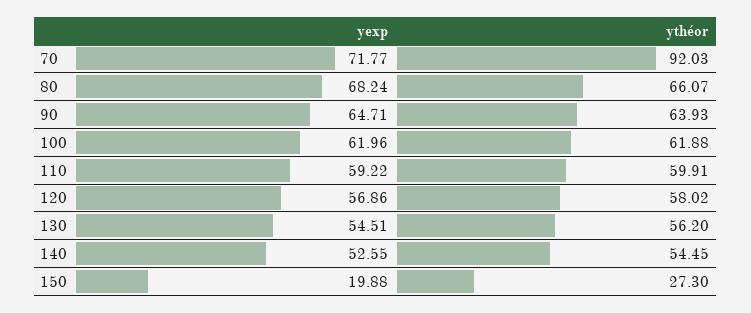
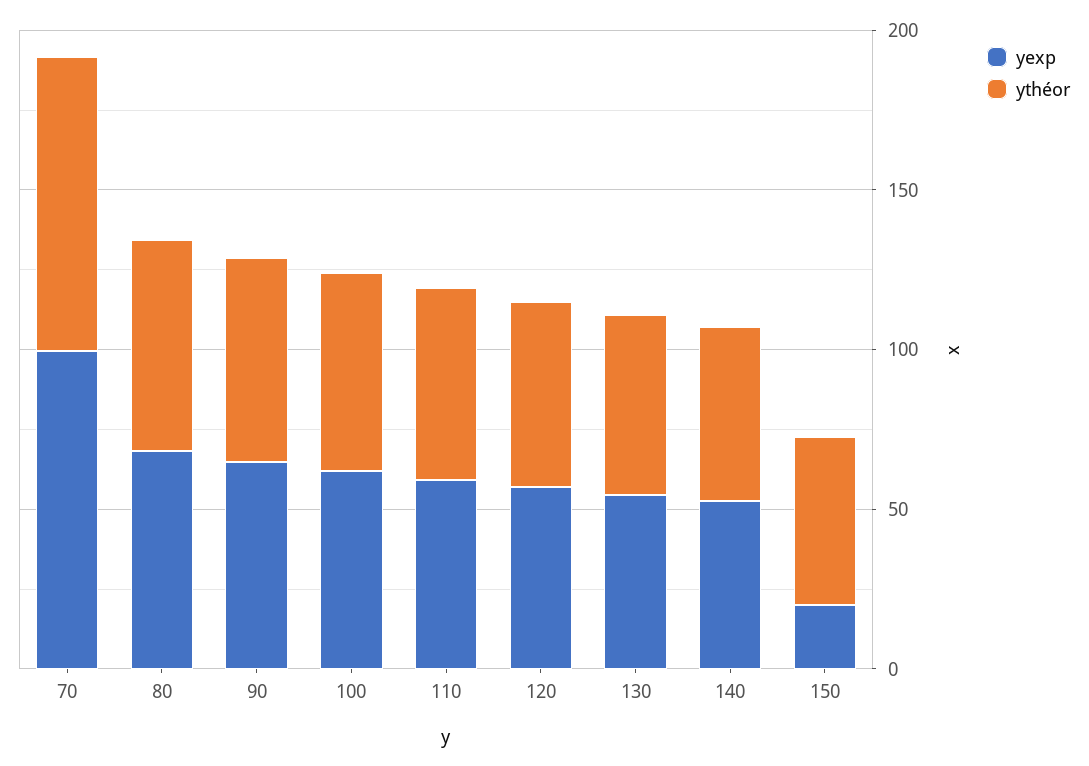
  {
    "yexp": {
-     "70": 71.77,
+     "70": 100,
      "80": 68.24,
      "90": 64.71,
      "100": 61.96,
      "110": 59.22,
      "120": 56.86,
      "130": 54.51,
      "140": 52.55,
      "150": 19.88
    },
    "ythéor": {
      "70": 92.03,
      "80": 66.07,
      "90": 63.93,
      "100": 61.88,
      "110": 59.91,
      "120": 58.02,
      "130": 56.2,
      "140": 54.45,
-     "150": 27.3
+     "150": 50
    }
  }

